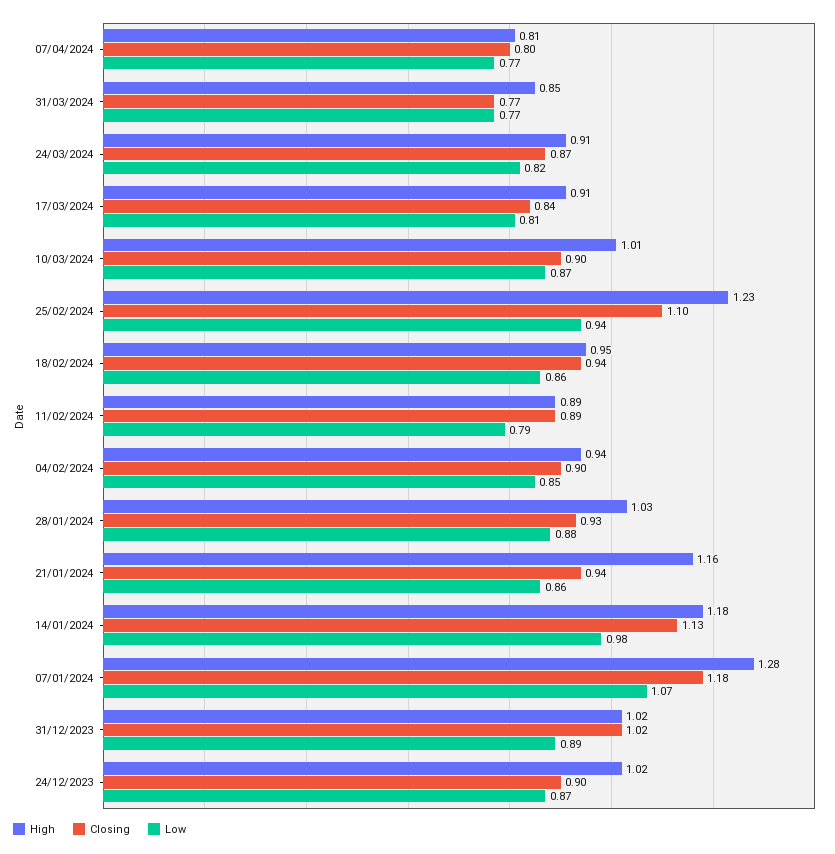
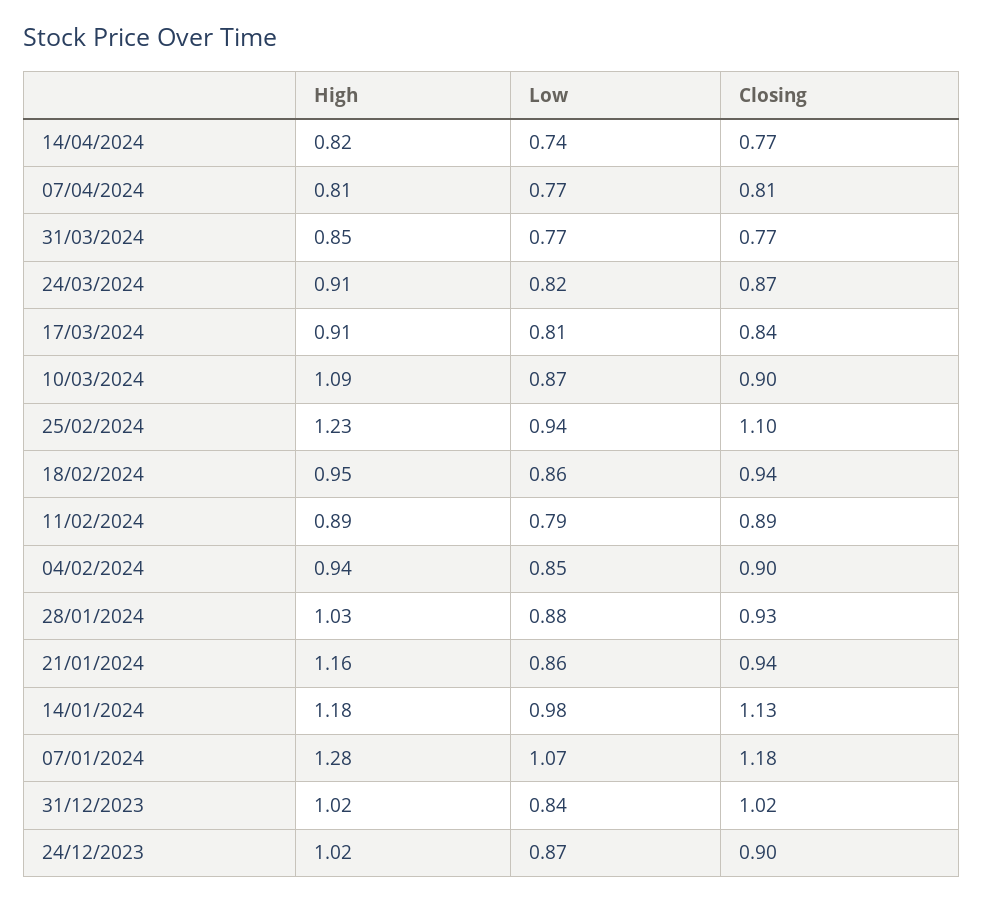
  {
    "High": {
      "07/04/2024": 0.81,
      "31/03/2024": 0.85,
      "24/03/2024": 0.91,
      "17/03/2024": 0.91,
-     "10/03/2024": 1.01,
+     "10/03/2024": 1.09,
      "25/02/2024": 1.23,
      "18/02/2024": 0.95,
      "11/02/2024": 0.89,
      "04/02/2024": 0.94,
      "28/01/2024": 1.03,
      "21/01/2024": 1.16,
      "14/01/2024": 1.18,
      "07/01/2024": 1.28,
      "31/12/2023": 1.02,
-     "24/12/2023": 1.02
+     "24/12/2023": 1.02,
+     "14/04/2024": 0.82
    },
    "Closing": {
-     "07/04/2024": 0.8,
+     "07/04/2024": 0.81,
      "31/03/2024": 0.77,
      "24/03/2024": 0.87,
      "17/03/2024": 0.84,
      "10/03/2024": 0.9,
      "25/02/2024": 1.1,
      "18/02/2024": 0.94,
      "11/02/2024": 0.89,
      "04/02/2024": 0.9,
      "28/01/2024": 0.93,
      "21/01/2024": 0.94,
      "14/01/2024": 1.13,
      "07/01/2024": 1.18,
      "31/12/2023": 1.02,
-     "24/12/2023": 0.9
+     "24/12/2023": 0.9,
+     "14/04/2024": 0.77
    },
    "Low": {
      "07/04/2024": 0.77,
      "31/03/2024": 0.77,
      "24/03/2024": 0.82,
      "17/03/2024": 0.81,
      "10/03/2024": 0.87,
      "25/02/2024": 0.94,
      "18/02/2024": 0.86,
      "11/02/2024": 0.79,
      "04/02/2024": 0.85,
      "28/01/2024": 0.88,
      "21/01/2024": 0.86,
      "14/01/2024": 0.98,
      "07/01/2024": 1.07,
-     "31/12/2023": 0.89,
+     "31/12/2023": 0.84,
-     "24/12/2023": 0.87
+     "24/12/2023": 0.87,
+     "14/04/2024": 0.74
    }
  }

